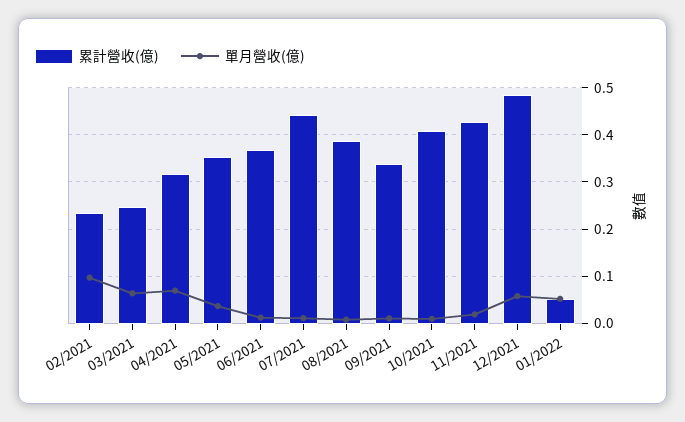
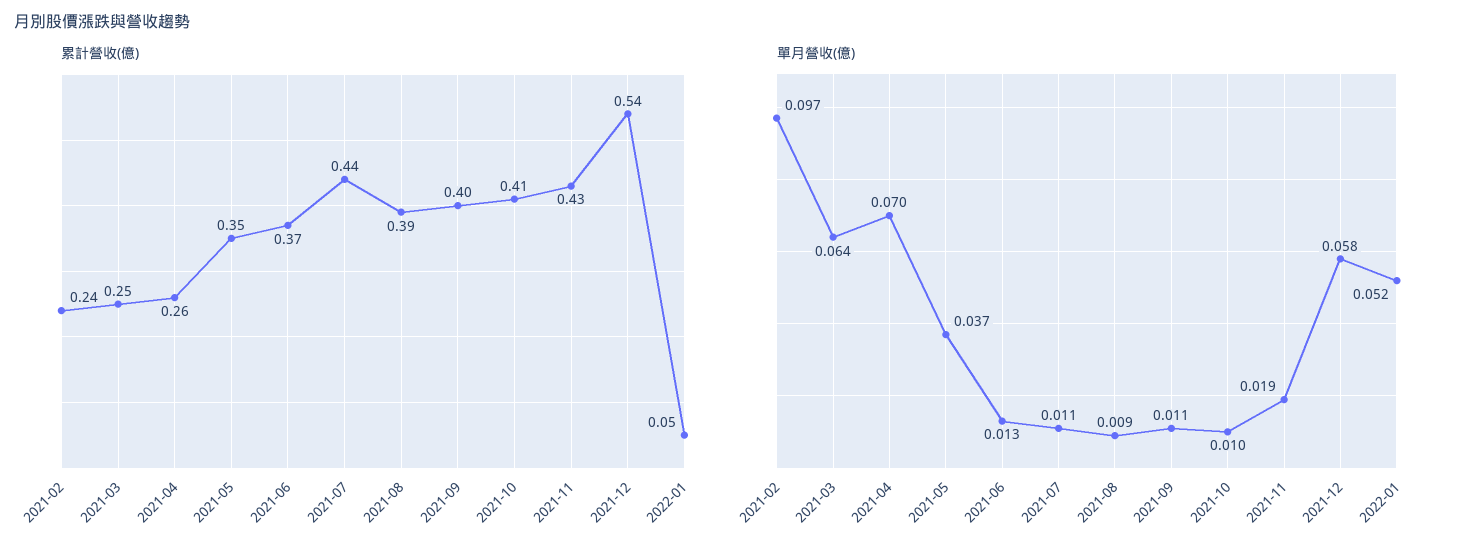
  {
    "累計營收(億)": {
      "02/2021": 0.24,
      "03/2021": 0.25,
-     "04/2021": 0.32,
+     "04/2021": 0.26,
      "05/2021": 0.35,
      "06/2021": 0.37,
      "07/2021": 0.44,
      "08/2021": 0.39,
-     "09/2021": 0.34,
+     "09/2021": 0.4,
      "10/2021": 0.41,
      "11/2021": 0.43,
-     "12/2021": 0.48,
+     "12/2021": 0.54,
      "01/2022": 0.05
    },
    "單月營收(億)": {
      "02/2021": 0.097,
      "03/2021": 0.064,
      "04/2021": 0.07,
      "05/2021": 0.037,
      "06/2021": 0.013,
      "07/2021": 0.011,
      "08/2021": 0.009,
      "09/2021": 0.011,
      "10/2021": 0.01,
      "11/2021": 0.019,
      "12/2021": 0.058,
      "01/2022": 0.052
    }
  }

